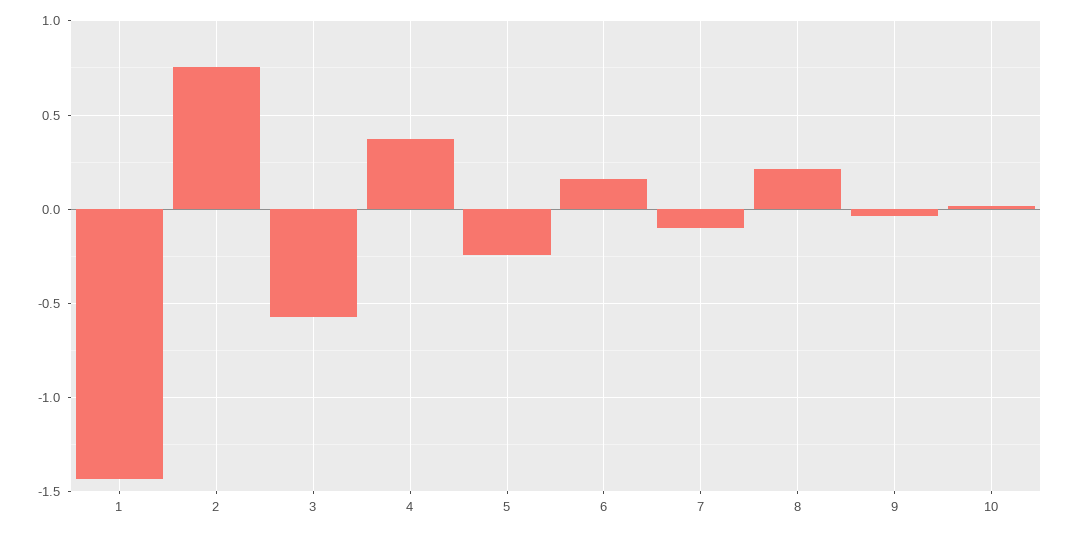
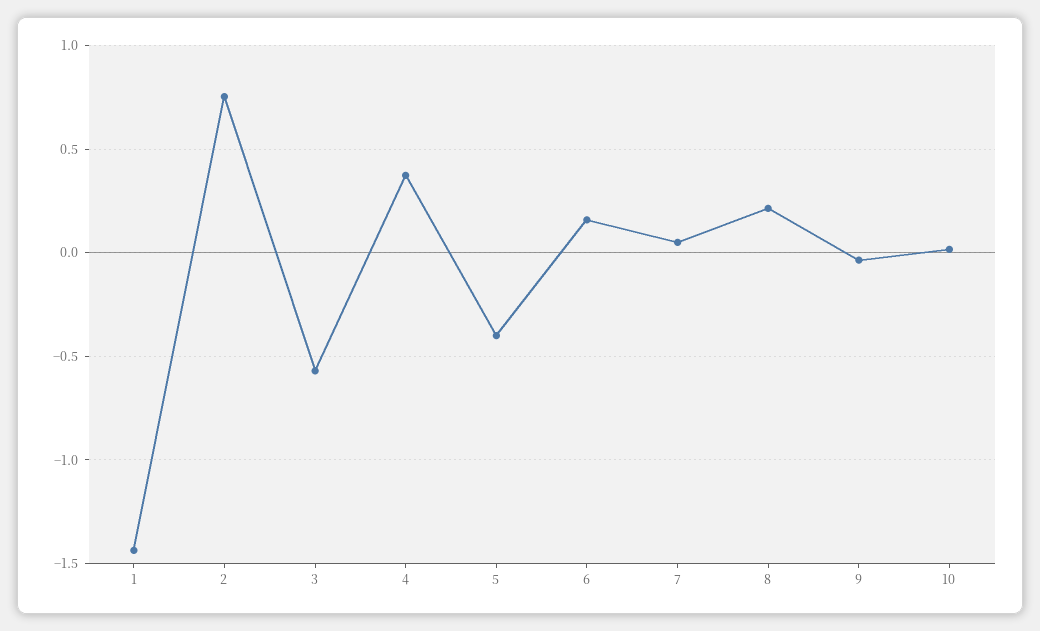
  {
    "1": -1.45,
    "2": 0.75,
    "3": -0.55,
    "4": 0.35,
-   "5": -0.25,
+   "5": -0.4,
    "6": 0.15,
-   "7": -0.1,
+   "7": 0.05,
    "8": 0.2,
    "9": -0.05,
    "10": 0
  }

